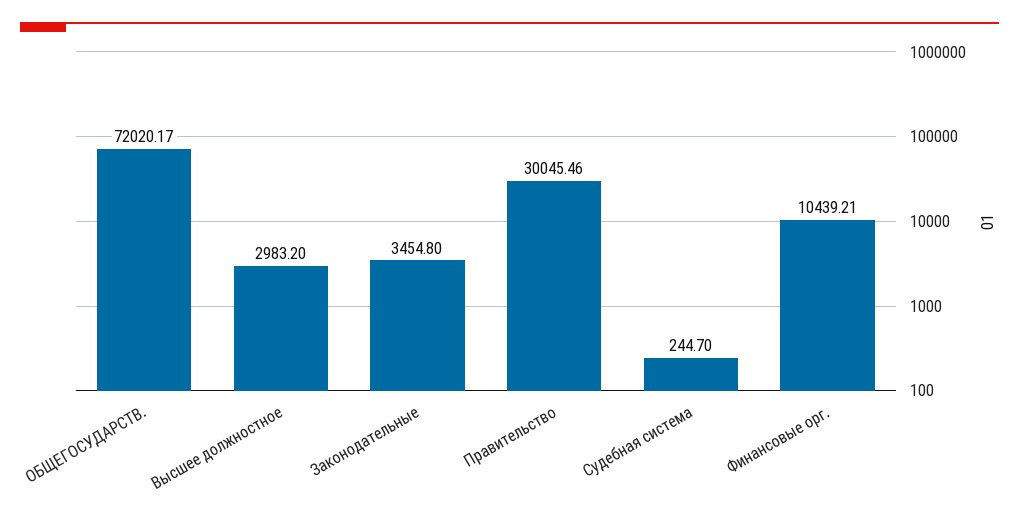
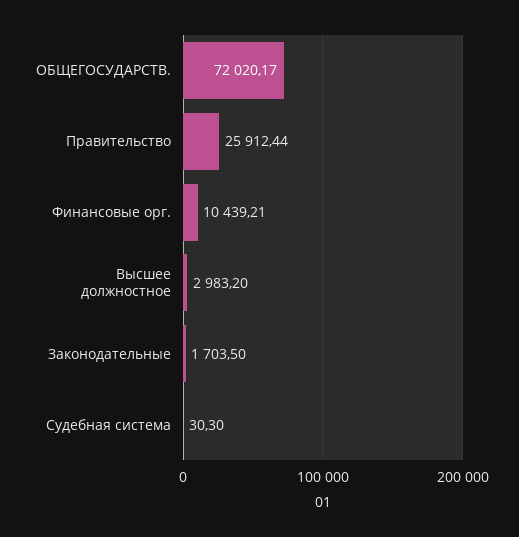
  {
    "ОБЩЕГОСУДАРСТВ.": 72020.17,
    "Высшее должностное": 2983.2,
-   "Законодательные": 3454.8,
+   "Законодательные": 1703.5,
-   "Правительство": 30045.46,
+   "Правительство": 25912.44,
-   "Судебная система": 244.7,
+   "Судебная система": 30.3,
    "Финансовые орг.": 10439.21
  }

